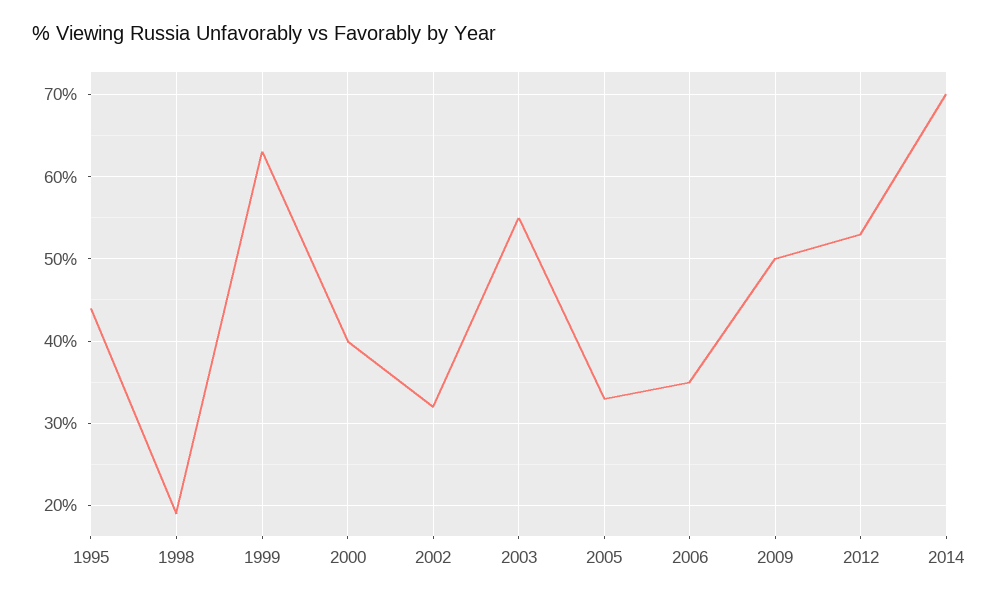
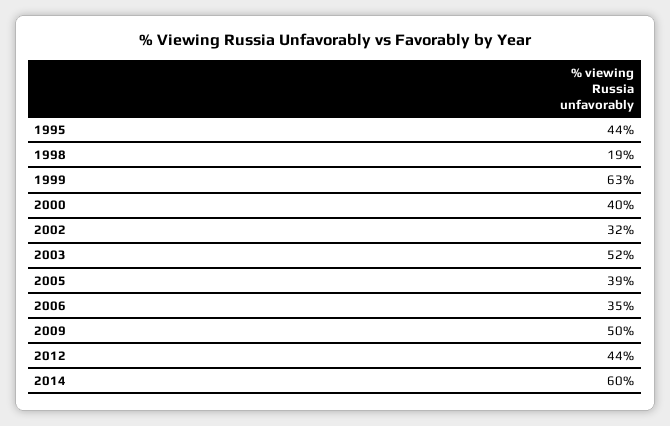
  {
    "1995": 44,
    "1998": 19,
    "1999": 63,
    "2000": 40,
    "2002": 32,
-   "2003": 55,
+   "2003": 52,
-   "2005": 33,
+   "2005": 39,
    "2006": 35,
    "2009": 50,
-   "2012": 53,
+   "2012": 44,
-   "2014": 70
+   "2014": 60
  }

